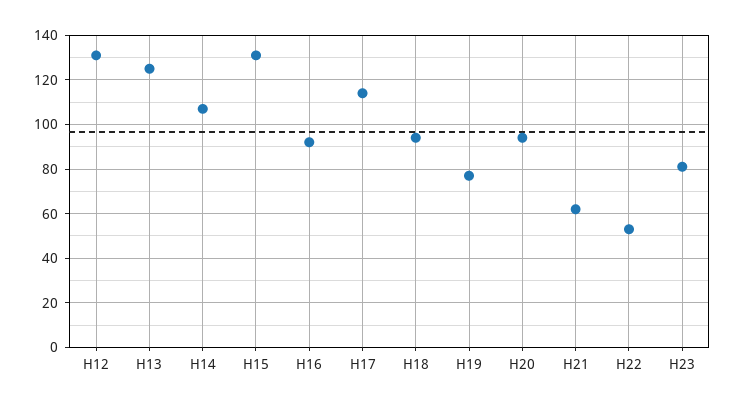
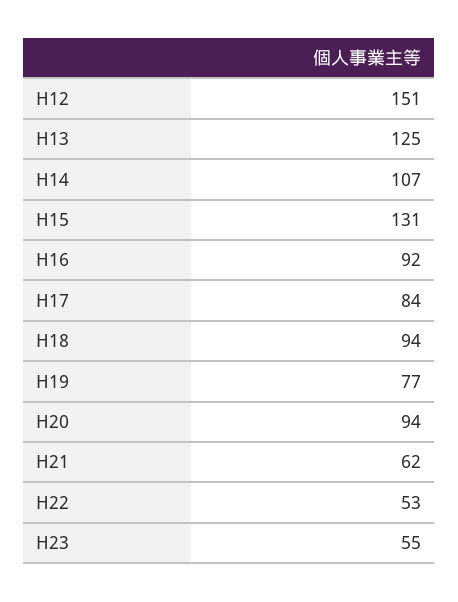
  {
-   "H12": 130,
+   "H12": 151,
    "H13": 125,
    "H14": 107,
    "H15": 131,
    "H16": 92,
-   "H17": 115,
+   "H17": 84,
    "H18": 94,
    "H19": 77,
    "H20": 94,
    "H21": 62,
    "H22": 53,
-   "H23": 80
+   "H23": 55
  }

